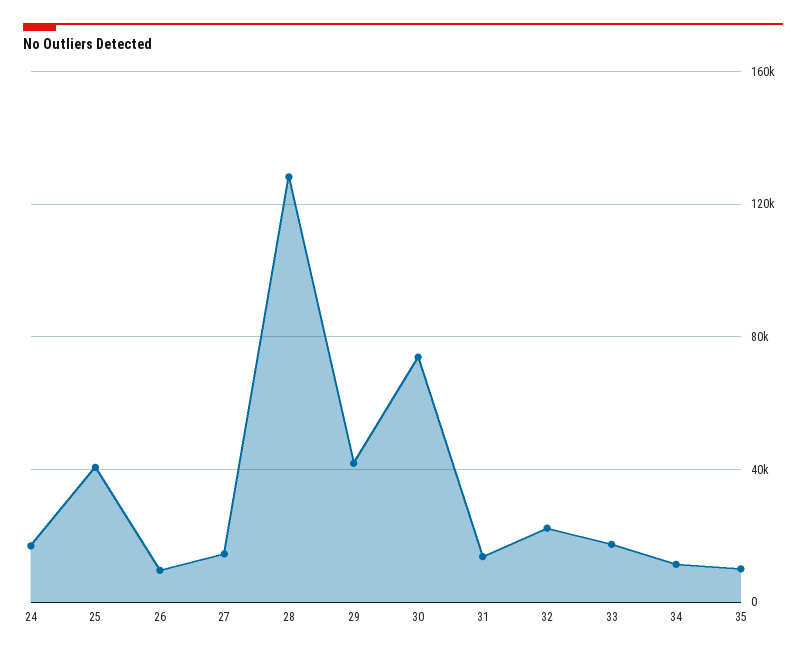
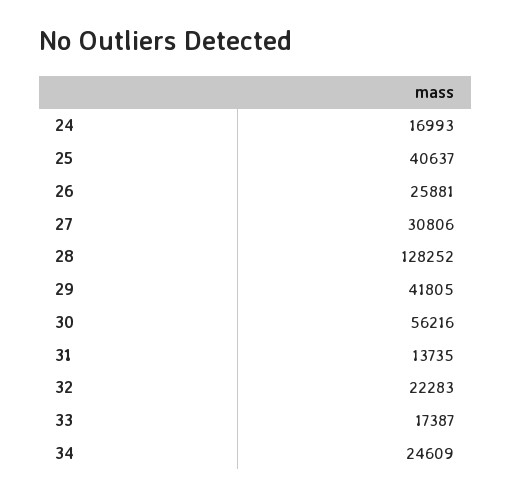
  {
    "24": 16993,
    "25": 40637,
-   "26": 10000,
+   "26": 25881,
-   "27": 15000,
+   "27": 30806,
    "28": 128252,
    "29": 41805,
-   "30": 75000,
+   "30": 56216,
    "31": 13735,
    "32": 22283,
    "33": 17387,
-   "34": 10000,
+   "34": 24609
-   "35": 10000
  }

